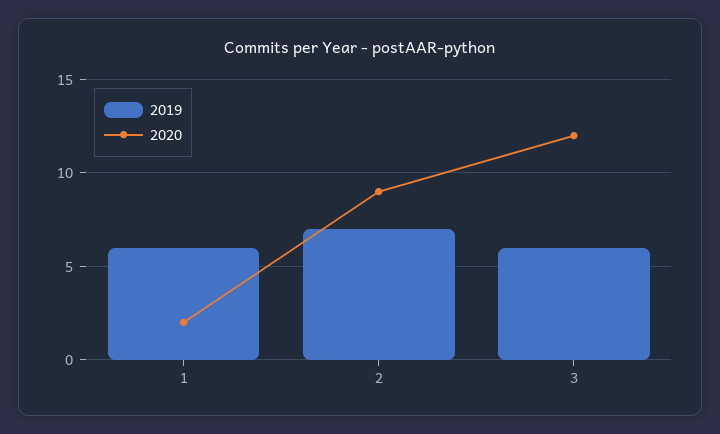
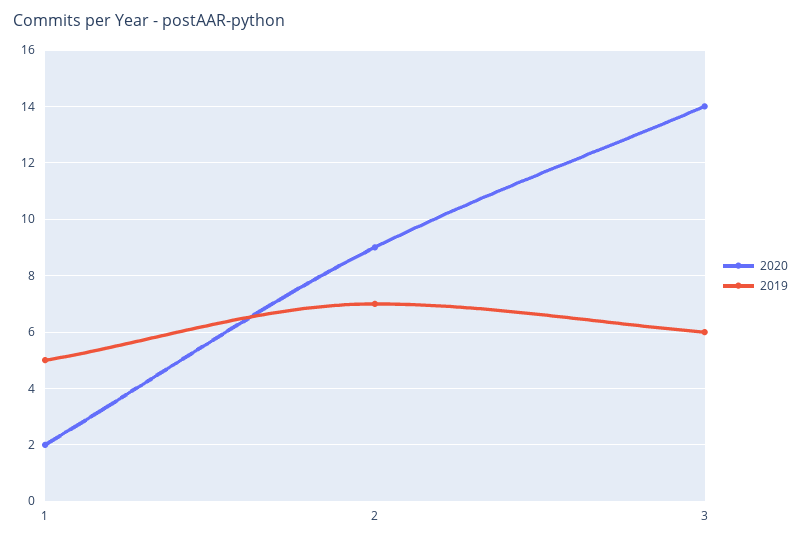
  {
    "2019": {
-     "1": 6,
+     "1": 5,
      "2": 7,
      "3": 6
    },
    "2020": {
      "1": 2,
      "2": 9,
-     "3": 12
+     "3": 14
    }
  }

